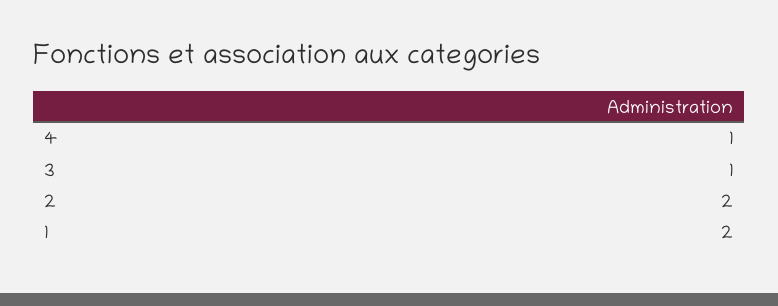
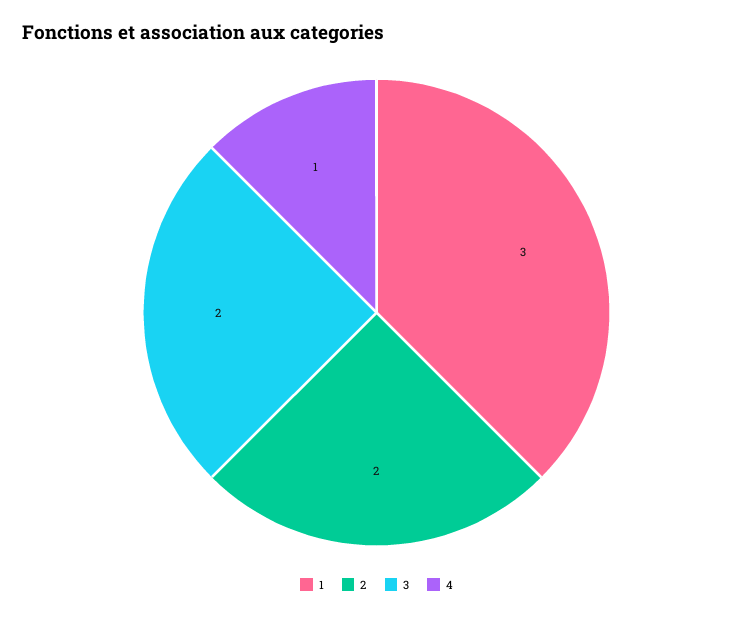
  {
    "4": 1,
-   "3": 1,
+   "3": 2,
    "2": 2,
-   "1": 2
+   "1": 3
  }

